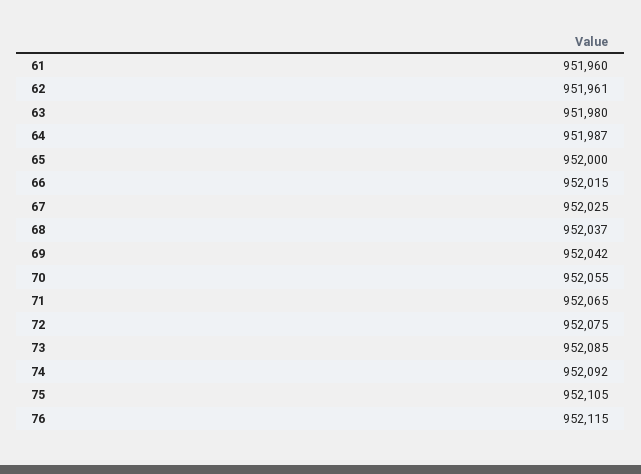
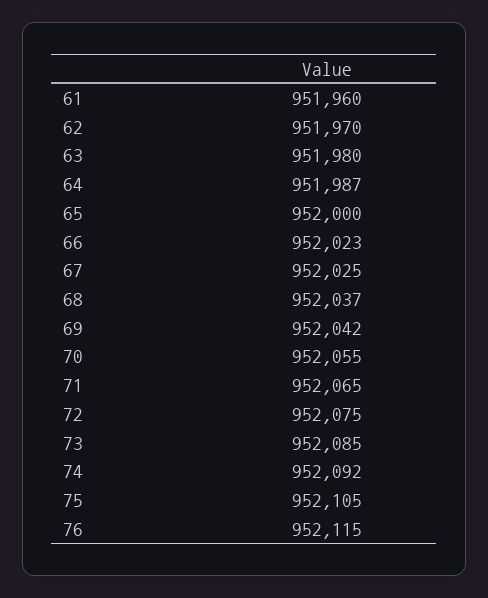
  {
    "61": 951960,
-   "62": 951961,
+   "62": 951970,
    "63": 951980,
    "64": 951987,
    "65": 952000,
-   "66": 952015,
+   "66": 952023,
    "67": 952025,
    "68": 952037,
    "69": 952042,
    "70": 952055,
    "71": 952065,
    "72": 952075,
    "73": 952085,
    "74": 952092,
    "75": 952105,
    "76": 952115
  }

